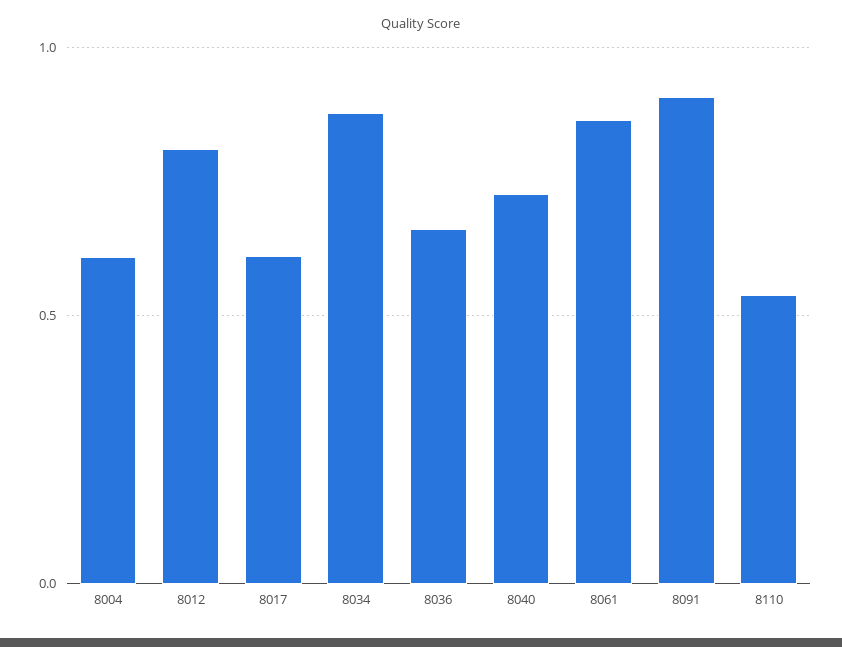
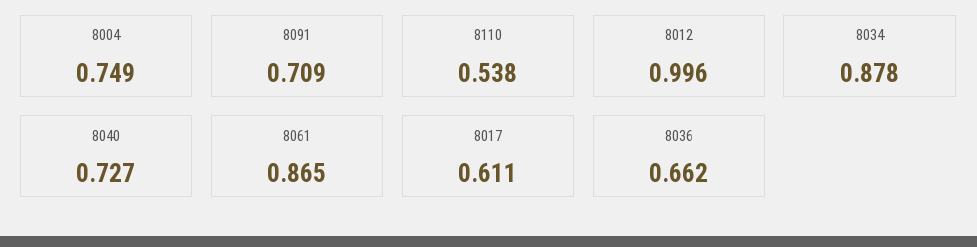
  {
-   "8004": 0.6,
+   "8004": 0.749,
-   "8012": 0.8,
+   "8012": 0.996,
    "8017": 0.611,
    "8034": 0.878,
    "8036": 0.662,
    "8040": 0.727,
    "8061": 0.865,
-   "8091": 0.9,
+   "8091": 0.709,
    "8110": 0.538
  }

